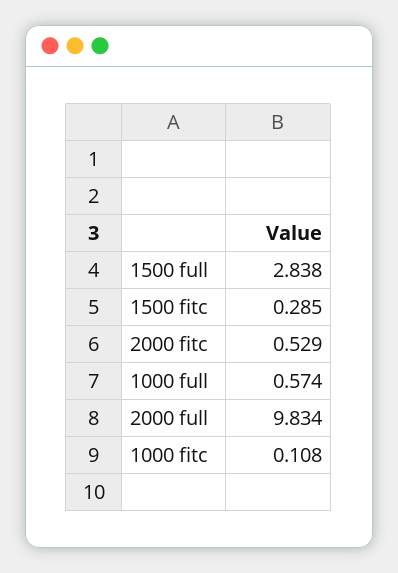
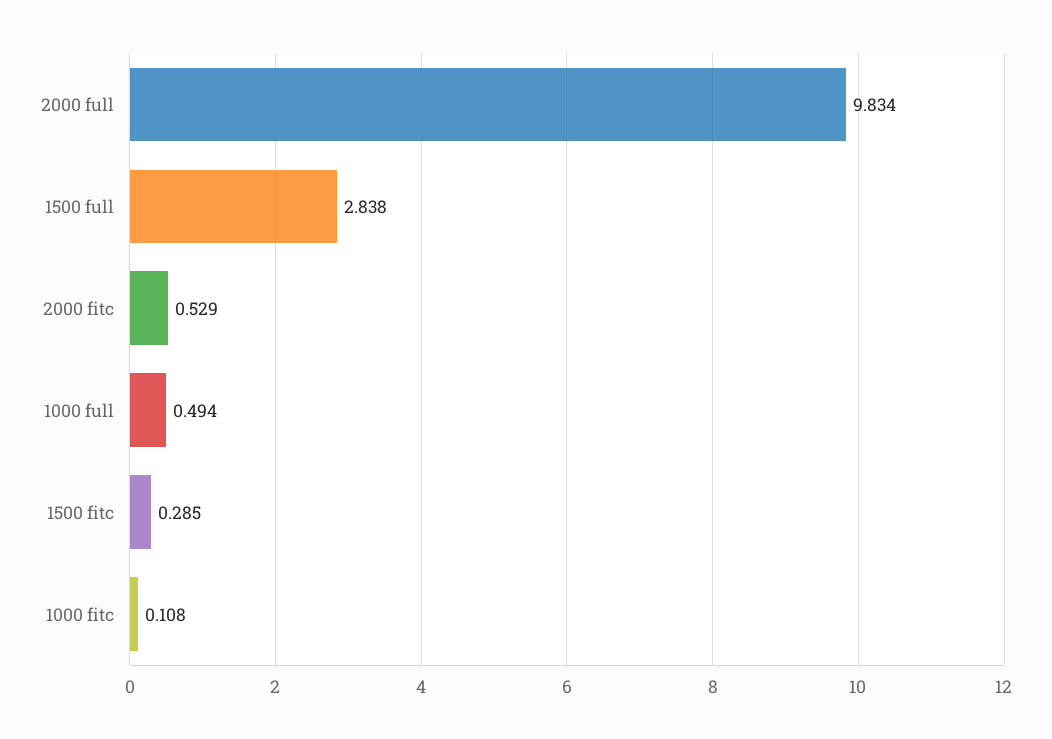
  {
    "1500 full": 2.838,
    "1500 fitc": 0.285,
    "2000 fitc": 0.529,
-   "1000 full": 0.574,
+   "1000 full": 0.494,
    "2000 full": 9.834,
    "1000 fitc": 0.108
  }

